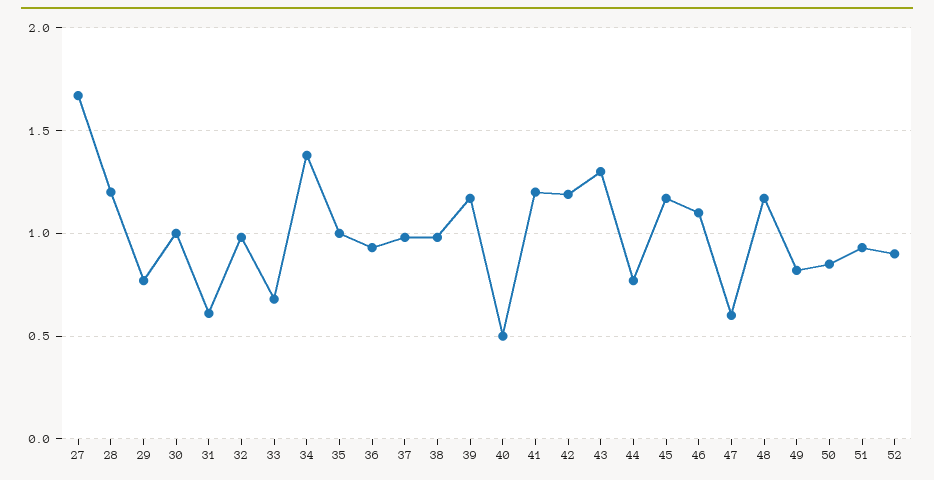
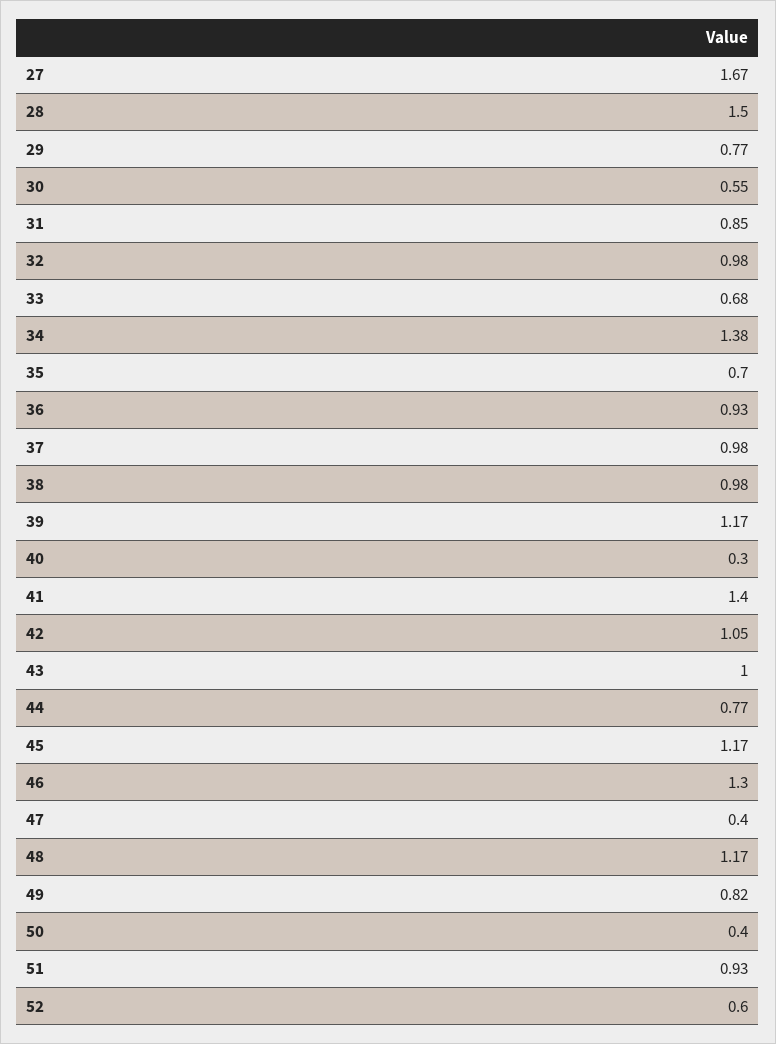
  {
    "27": 1.67,
-   "28": 1.2,
+   "28": 1.5,
    "29": 0.77,
-   "30": 1,
+   "30": 0.55,
-   "31": 0.6,
+   "31": 0.85,
    "32": 0.98,
    "33": 0.68,
    "34": 1.38,
-   "35": 1,
+   "35": 0.7,
    "36": 0.93,
    "37": 0.98,
    "38": 0.98,
    "39": 1.17,
-   "40": 0.5,
+   "40": 0.3,
-   "41": 1.2,
+   "41": 1.4,
-   "42": 1.2,
+   "42": 1.05,
-   "43": 1.3,
+   "43": 1,
    "44": 0.77,
    "45": 1.17,
-   "46": 1.1,
+   "46": 1.3,
-   "47": 0.6,
+   "47": 0.4,
    "48": 1.17,
    "49": 0.82,
-   "50": 0.85,
+   "50": 0.4,
    "51": 0.93,
-   "52": 0.9
+   "52": 0.6
  }

